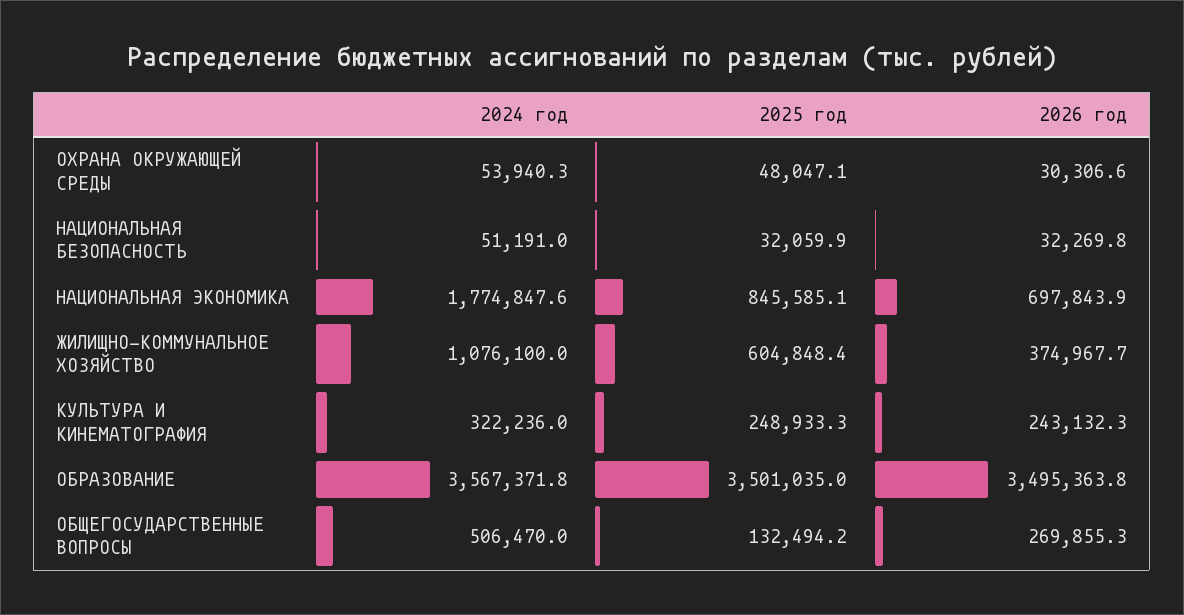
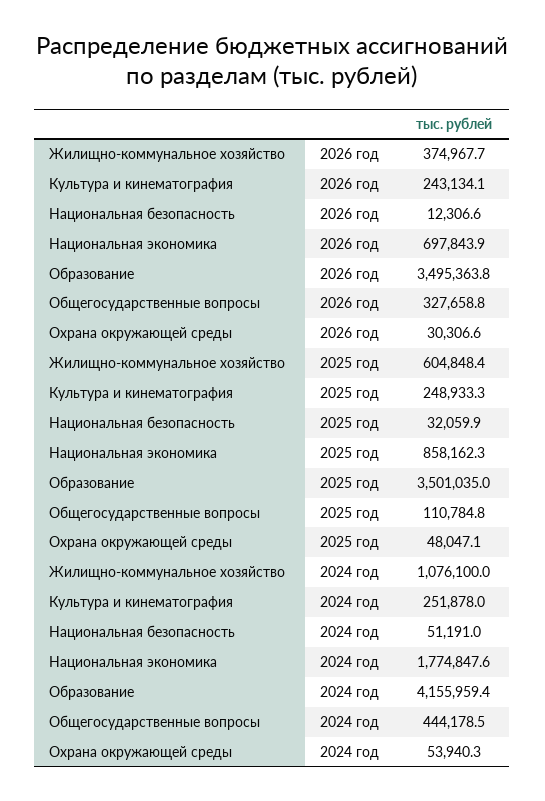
  {
    "2024 год": {
      "ОХРАНА ОКРУЖАЮЩЕЙ СРЕДЫ": 53940.3,
      "НАЦИОНАЛЬНАЯ БЕЗОПАСНОСТЬ": 51191,
      "НАЦИОНАЛЬНАЯ ЭКОНОМИКА": 1774847.6,
      "ЖИЛИЩНО-КОММУНАЛЬНОЕ ХОЗЯЙСТВО": 1076100,
-     "КУЛЬТУРА И КИНЕМАТОГРАФИЯ": 322236,
+     "КУЛЬТУРА И КИНЕМАТОГРАФИЯ": 251878,
-     "ОБРАЗОВАНИЕ": 3567371.8,
+     "ОБРАЗОВАНИЕ": 4155959.4,
-     "ОБЩЕГОСУДАРСТВЕННЫЕ ВОПРОСЫ": 506470
+     "ОБЩЕГОСУДАРСТВЕННЫЕ ВОПРОСЫ": 444178.5
    },
    "2025 год": {
      "ОХРАНА ОКРУЖАЮЩЕЙ СРЕДЫ": 48047.1,
      "НАЦИОНАЛЬНАЯ БЕЗОПАСНОСТЬ": 32059.9,
-     "НАЦИОНАЛЬНАЯ ЭКОНОМИКА": 845585.1,
+     "НАЦИОНАЛЬНАЯ ЭКОНОМИКА": 858162.3,
      "ЖИЛИЩНО-КОММУНАЛЬНОЕ ХОЗЯЙСТВО": 604848.4,
      "КУЛЬТУРА И КИНЕМАТОГРАФИЯ": 248933.3,
      "ОБРАЗОВАНИЕ": 3501035,
-     "ОБЩЕГОСУДАРСТВЕННЫЕ ВОПРОСЫ": 132494.2
+     "ОБЩЕГОСУДАРСТВЕННЫЕ ВОПРОСЫ": 110784.8
    },
    "2026 год": {
      "ОХРАНА ОКРУЖАЮЩЕЙ СРЕДЫ": 30306.6,
-     "НАЦИОНАЛЬНАЯ БЕЗОПАСНОСТЬ": 32269.8,
+     "НАЦИОНАЛЬНАЯ БЕЗОПАСНОСТЬ": 12306.6,
      "НАЦИОНАЛЬНАЯ ЭКОНОМИКА": 697843.9,
      "ЖИЛИЩНО-КОММУНАЛЬНОЕ ХОЗЯЙСТВО": 374967.7,
-     "КУЛЬТУРА И КИНЕМАТОГРАФИЯ": 243132.3,
+     "КУЛЬТУРА И КИНЕМАТОГРАФИЯ": 243134.1,
      "ОБРАЗОВАНИЕ": 3495363.8,
-     "ОБЩЕГОСУДАРСТВЕННЫЕ ВОПРОСЫ": 269855.3
+     "ОБЩЕГОСУДАРСТВЕННЫЕ ВОПРОСЫ": 327658.8
    }
  }

